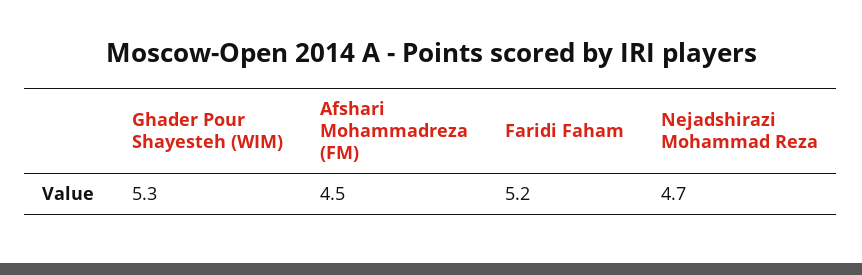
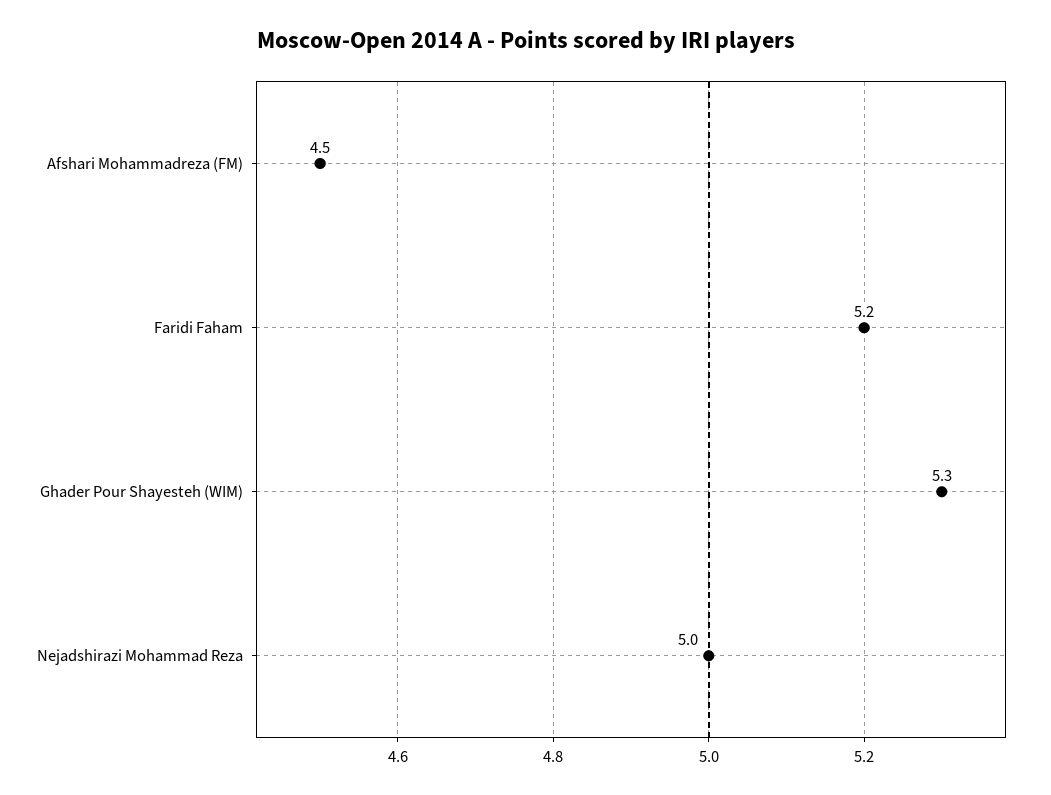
  {
    "Ghader Pour Shayesteh (WIM)": 5.3,
    "Afshari Mohammadreza (FM)": 4.5,
    "Faridi Faham": 5.2,
-   "Nejadshirazi Mohammad Reza": 4.7
+   "Nejadshirazi Mohammad Reza": 5
  }

